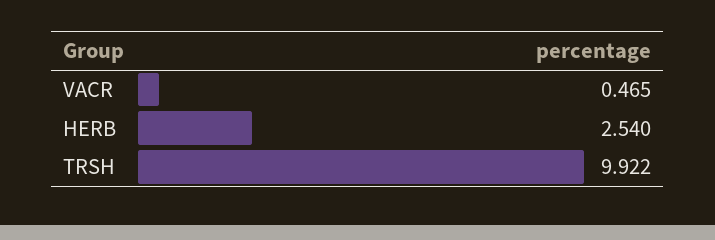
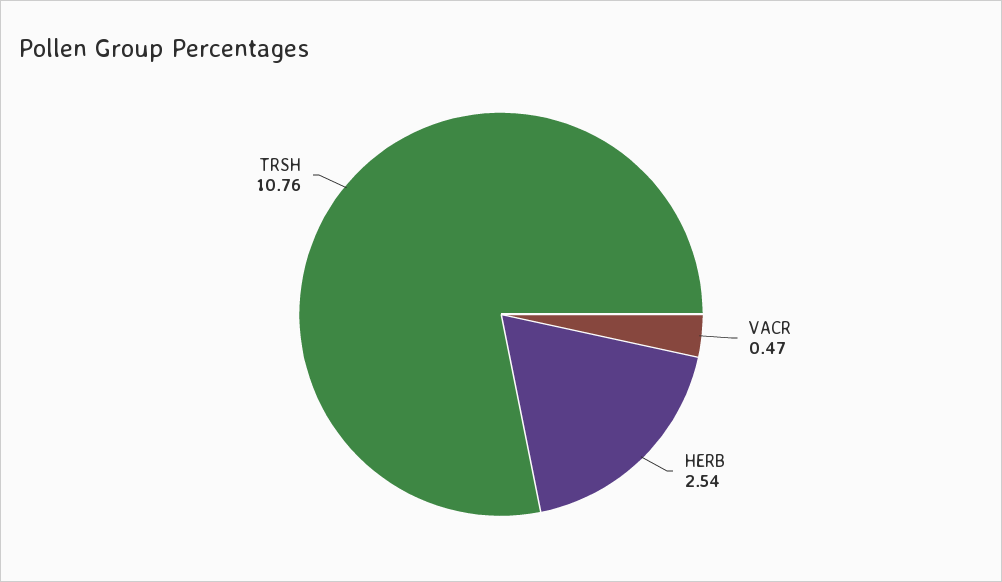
  {
    "VACR": 0.465,
    "HERB": 2.54,
-   "TRSH": 9.922
+   "TRSH": 10.76
  }

